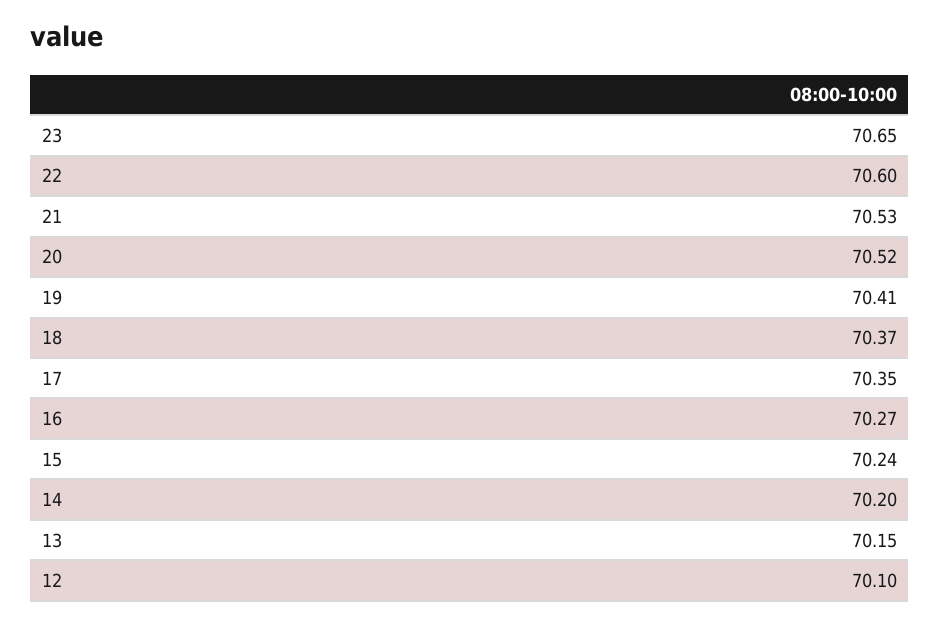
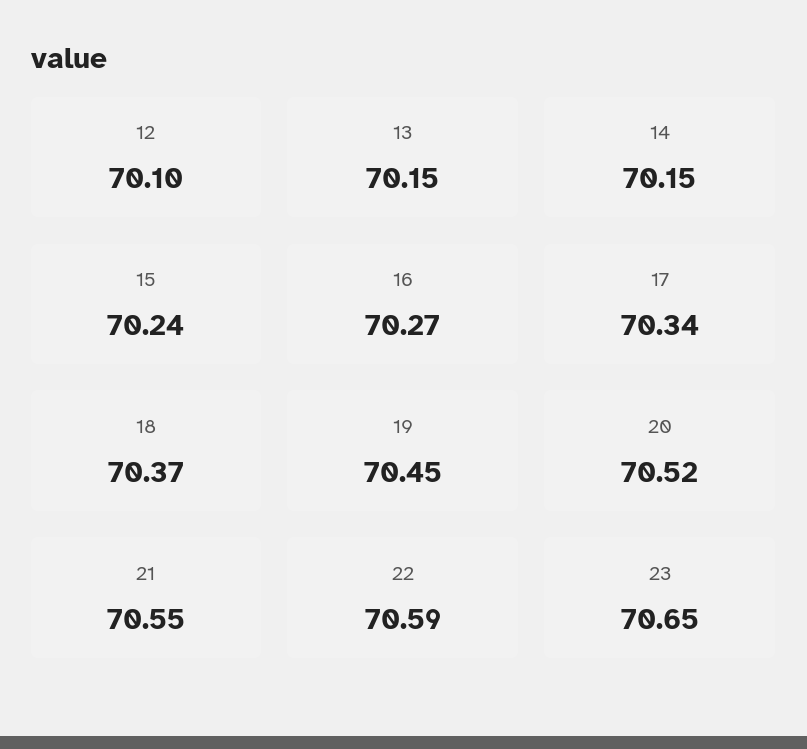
  {
    "23": 70.65,
-   "22": 70.6,
+   "22": 70.59,
-   "21": 70.53,
+   "21": 70.55,
    "20": 70.52,
-   "19": 70.41,
+   "19": 70.45,
    "18": 70.37,
-   "17": 70.35,
+   "17": 70.34,
    "16": 70.27,
    "15": 70.24,
-   "14": 70.2,
+   "14": 70.15,
    "13": 70.15,
    "12": 70.1
  }

